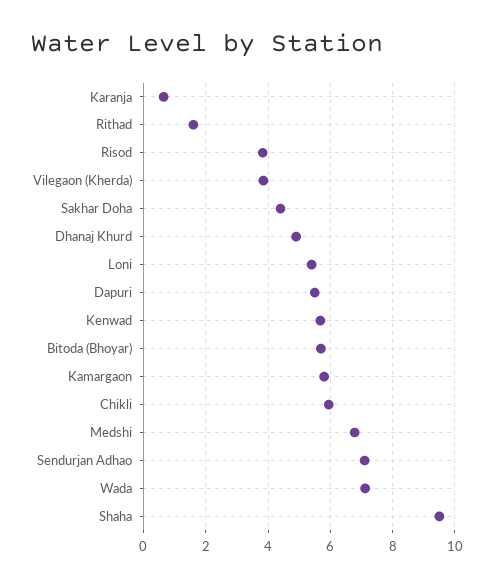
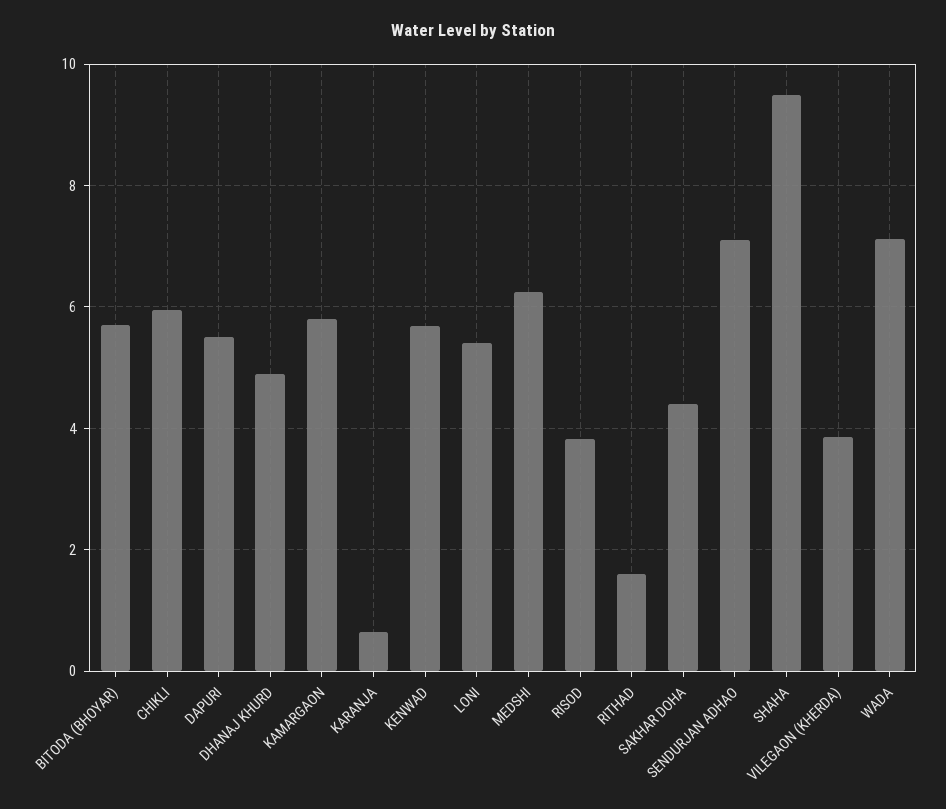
  {
    "Karanja": 0.6,
    "Rithad": 1.6,
    "Risod": 3.8,
    "Vilegaon (Kherda)": 3.8,
    "Sakhar Doha": 4.4,
    "Dhanaj Khurd": 5,
    "Loni": 5.4,
    "Dapuri": 5.6,
    "Kenwad": 5.6,
    "Bitoda (Bhoyar)": 5.8,
    "Kamargaon": 5.8,
    "Chikli": 6,
-   "Medshi": 6.8,
+   "Medshi": 6.2,
    "Sendurjan Adhao": 7.2,
    "Wada": 7.2,
    "Shaha": 9.6
  }

